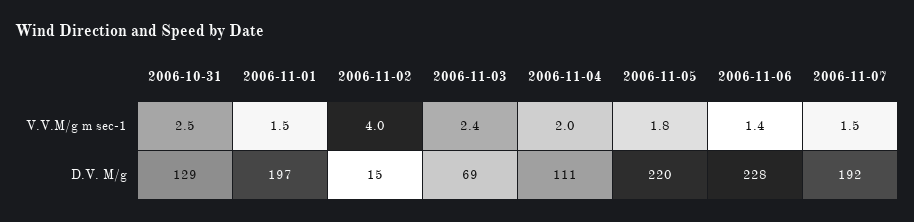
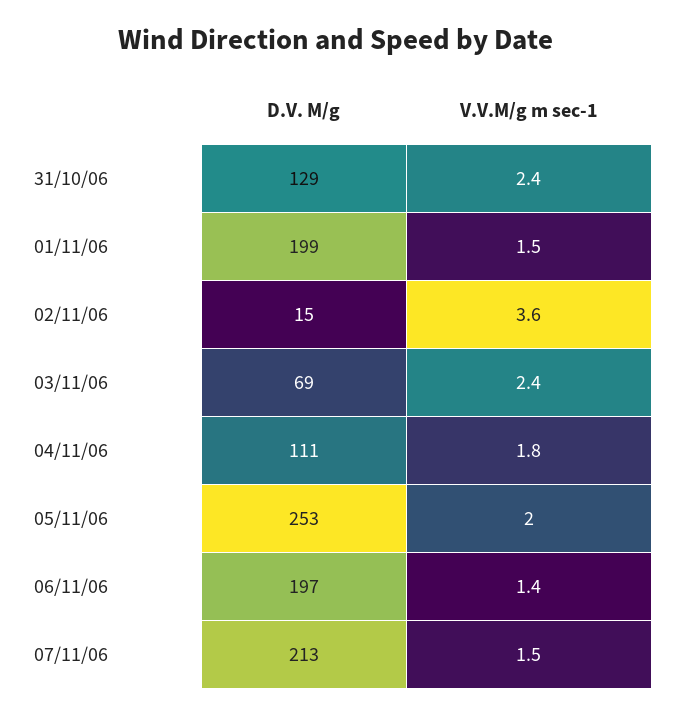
  {
    "2006-10-31": {
-     "V.V.M/g m sec-1": 2.5,
+     "V.V.M/g m sec-1": 2.4,
      "D.V. M/g": 129
    },
    "2006-11-01": {
      "V.V.M/g m sec-1": 1.5,
-     "D.V. M/g": 197
+     "D.V. M/g": 199
    },
    "2006-11-02": {
-     "V.V.M/g m sec-1": 4,
+     "V.V.M/g m sec-1": 3.6,
      "D.V. M/g": 15
    },
    "2006-11-03": {
      "V.V.M/g m sec-1": 2.4,
      "D.V. M/g": 69
    },
    "2006-11-04": {
-     "V.V.M/g m sec-1": 2,
+     "V.V.M/g m sec-1": 1.8,
      "D.V. M/g": 111
    },
    "2006-11-05": {
-     "V.V.M/g m sec-1": 1.8,
+     "V.V.M/g m sec-1": 2,
-     "D.V. M/g": 220
+     "D.V. M/g": 253
    },
    "2006-11-06": {
      "V.V.M/g m sec-1": 1.4,
-     "D.V. M/g": 228
+     "D.V. M/g": 197
    },
    "2006-11-07": {
      "V.V.M/g m sec-1": 1.5,
-     "D.V. M/g": 192
+     "D.V. M/g": 213
    }
  }

